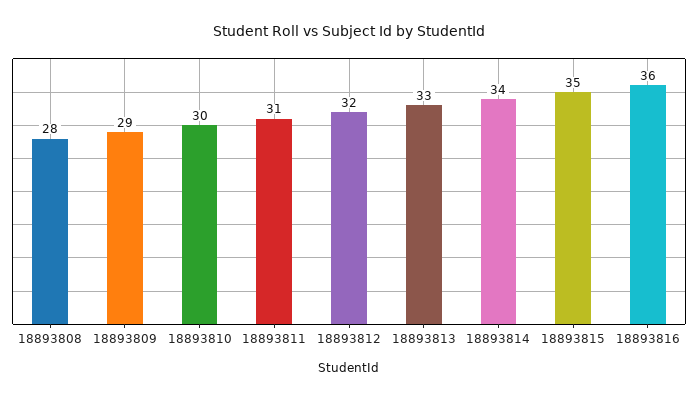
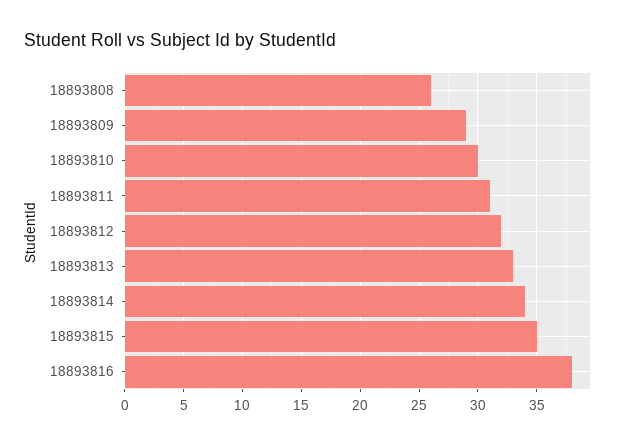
  {
-   "18893808": 28,
+   "18893808": 26,
    "18893809": 29,
    "18893810": 30,
    "18893811": 31,
    "18893812": 32,
    "18893813": 33,
    "18893814": 34,
    "18893815": 35,
-   "18893816": 36
+   "18893816": 38
  }

